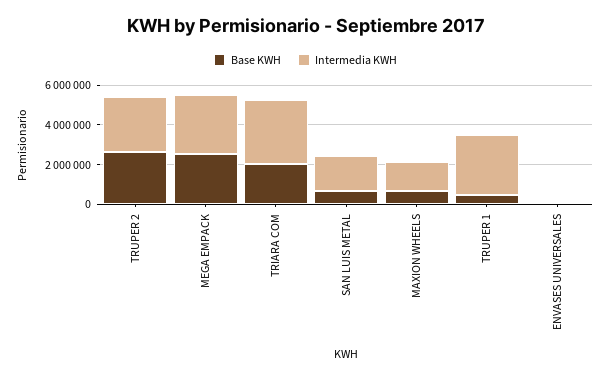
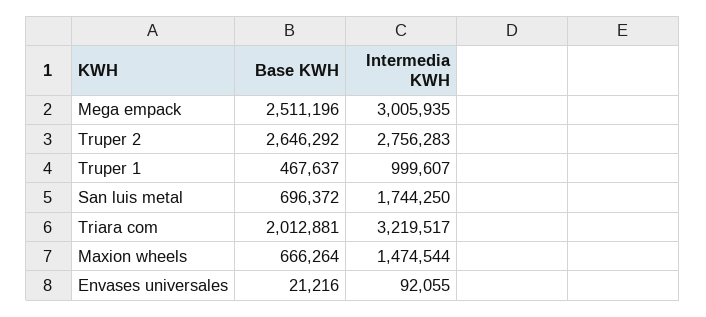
  {
    "Base KWH": {
      "TRUPER 2": 2646292,
      "MEGA EMPACK": 2511196,
      "TRIARA COM": 2012881,
      "SAN LUIS METAL": 696372,
      "MAXION WHEELS": 666264,
      "TRUPER 1": 467637,
      "ENVASES UNIVERSALES": 21216
    },
    "Intermedia KWH": {
      "TRUPER 2": 2756283,
      "MEGA EMPACK": 3005935,
      "TRIARA COM": 3219517,
      "SAN LUIS METAL": 1744250,
      "MAXION WHEELS": 1474544,
-     "TRUPER 1": 3000000,
+     "TRUPER 1": 999607,
      "ENVASES UNIVERSALES": 92055
    }
  }

